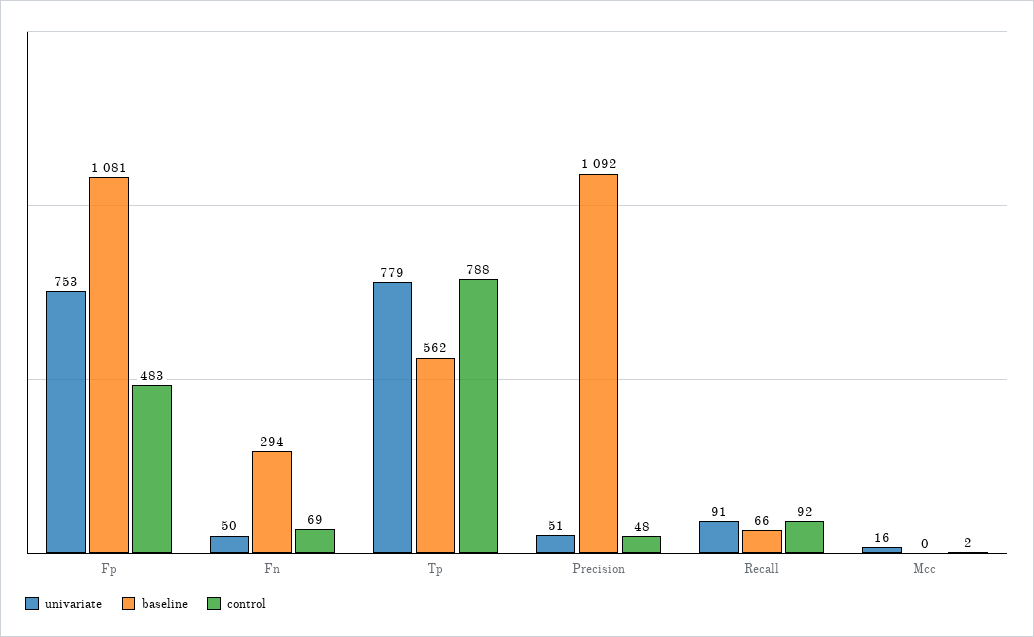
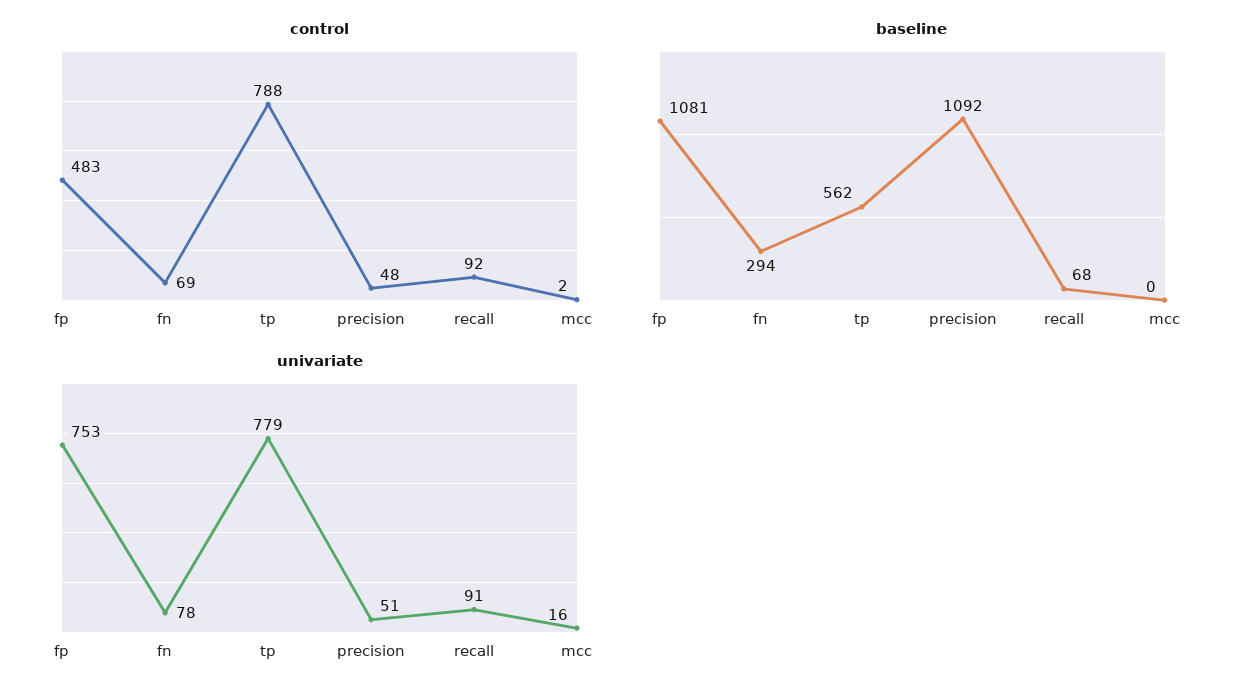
  {
    "univariate": {
      "Fp": 753,
-     "Fn": 50,
+     "Fn": 78,
      "Tp": 779,
      "Precision": 51,
      "Recall": 91,
      "Mcc": 16
    },
    "baseline": {
      "Fp": 1081,
      "Fn": 294,
      "Tp": 562,
      "Precision": 1092,
-     "Recall": 66,
+     "Recall": 68,
      "Mcc": 0
    },
    "control": {
      "Fp": 483,
      "Fn": 69,
      "Tp": 788,
      "Precision": 48,
      "Recall": 92,
      "Mcc": 2
    }
  }

